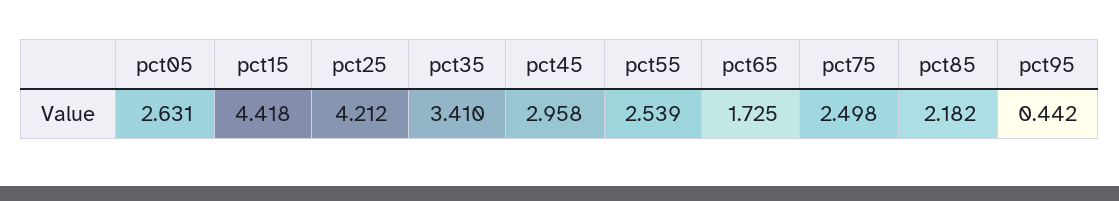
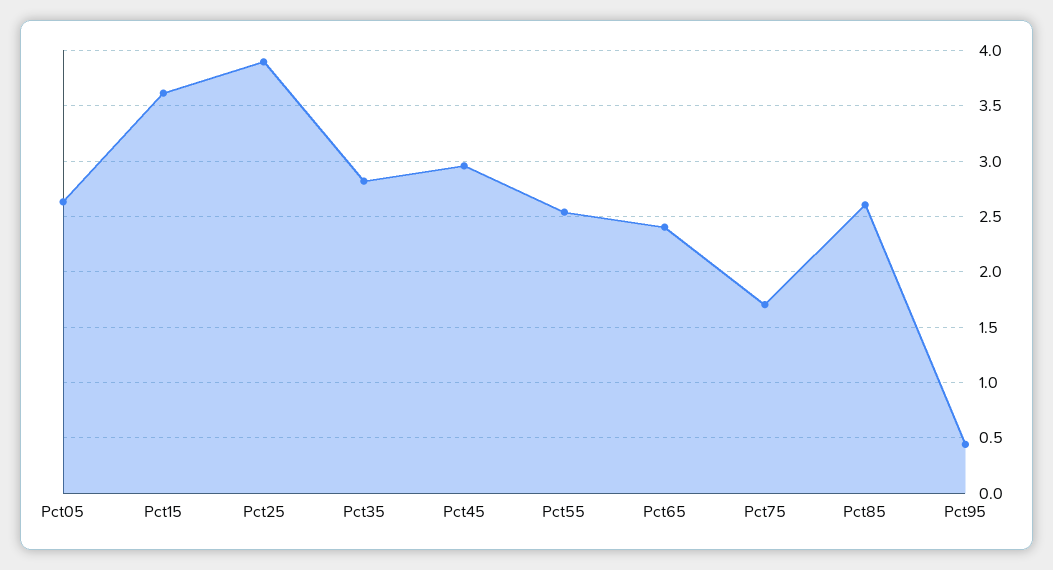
  {
    "pct05": 2.631,
-   "pct15": 4.418,
+   "pct15": 3.6,
-   "pct25": 4.212,
+   "pct25": 3.9,
-   "pct35": 3.41,
+   "pct35": 2.8,
    "pct45": 2.958,
    "pct55": 2.539,
-   "pct65": 1.725,
+   "pct65": 2.4,
-   "pct75": 2.498,
+   "pct75": 1.7,
-   "pct85": 2.182,
+   "pct85": 2.6,
    "pct95": 0.442
  }

